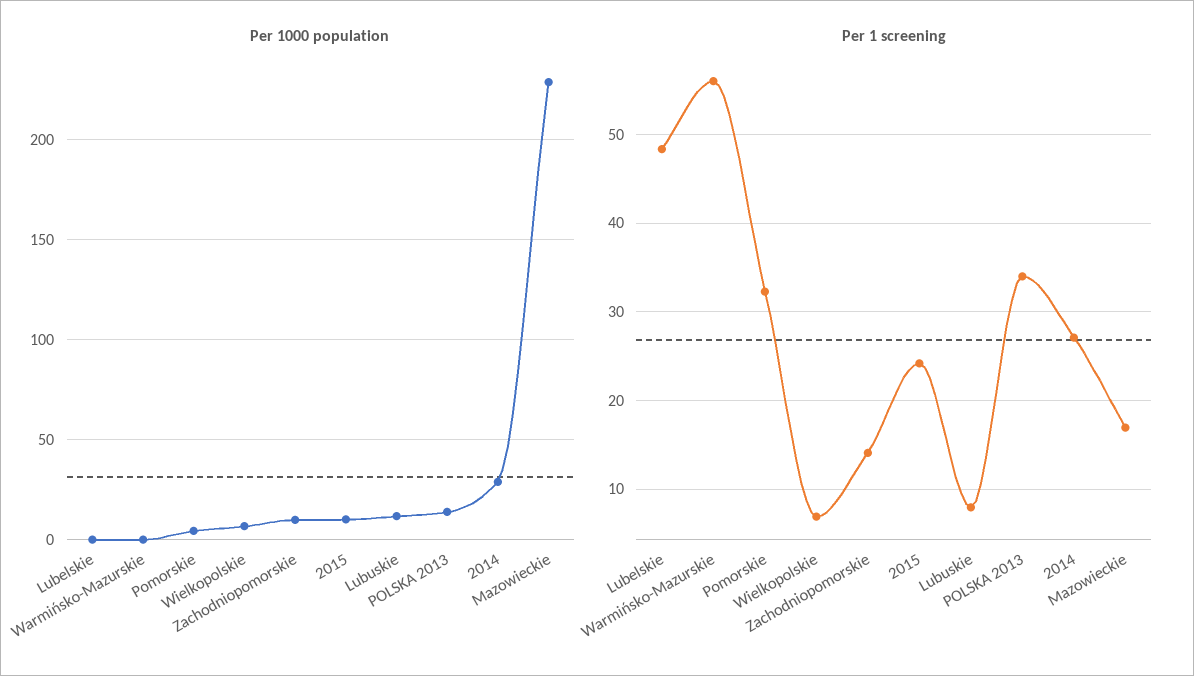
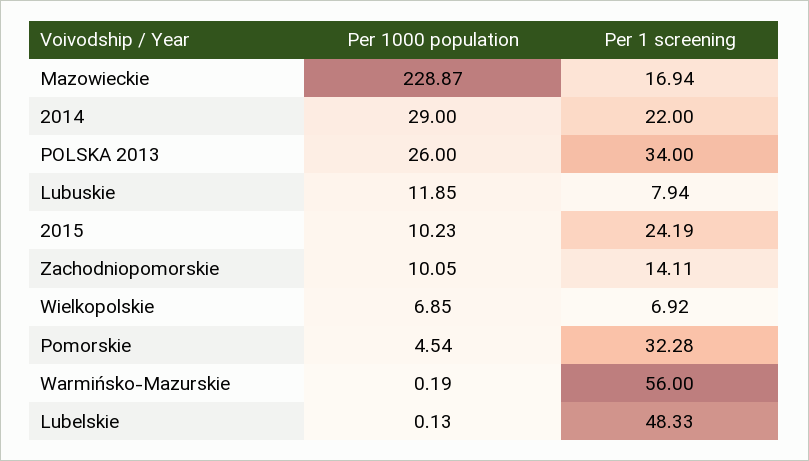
  {
    "Per 1000 population": {
      "Lubelskie": 0.13,
      "Warmińsko-Mazurskie": 0.19,
      "Pomorskie": 4.54,
      "Wielkopolskie": 6.85,
      "Zachodniopomorskie": 10.05,
      "2015": 10.23,
      "Lubuskie": 11.85,
-     "POLSKA 2013": 15,
+     "POLSKA 2013": 26,
      "2014": 29,
      "Mazowieckie": 228.87
    },
    "Per 1 screening": {
      "Lubelskie": 48.33,
      "Warmińsko-Mazurskie": 56,
      "Pomorskie": 32.28,
      "Wielkopolskie": 6.92,
      "Zachodniopomorskie": 14.11,
      "2015": 24.19,
      "Lubuskie": 7.94,
      "POLSKA 2013": 34,
-     "2014": 27,
+     "2014": 22,
      "Mazowieckie": 16.94
    }
  }

